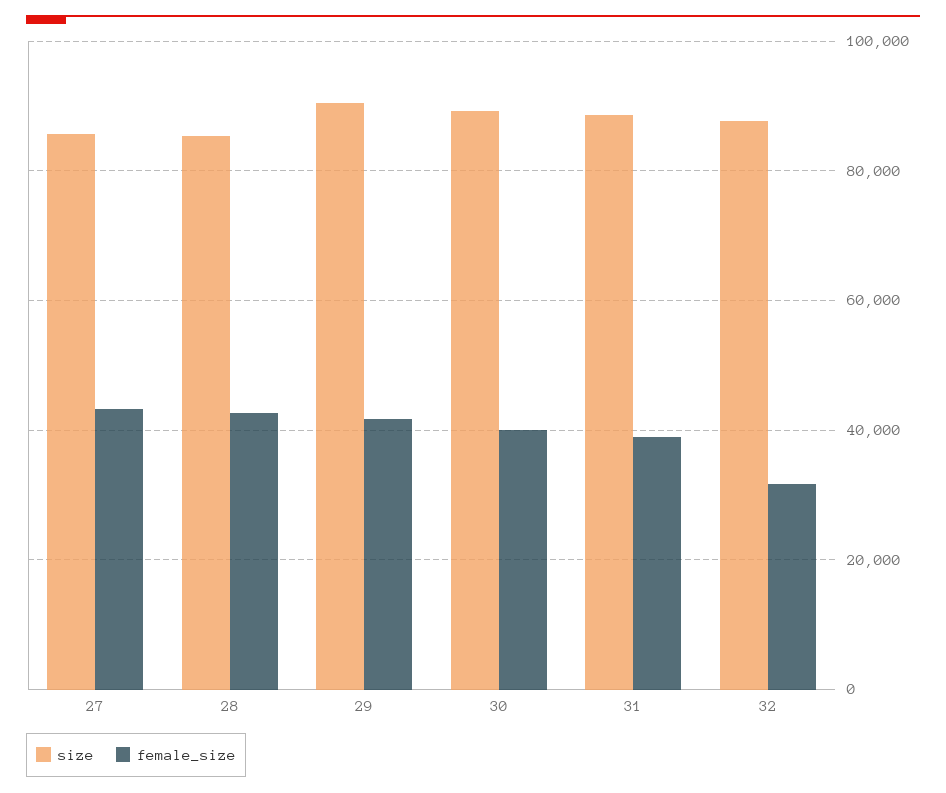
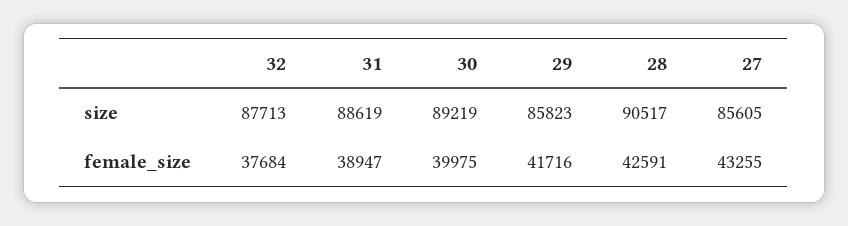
  {
    "size": {
      "27": 85605,
-     "28": 86000,
+     "28": 90517,
-     "29": 90000,
+     "29": 85823,
      "30": 89219,
      "31": 88619,
      "32": 87713
    },
    "female_size": {
      "27": 43255,
      "28": 42591,
      "29": 41716,
      "30": 39975,
      "31": 38947,
-     "32": 32000
+     "32": 37684
    }
  }

